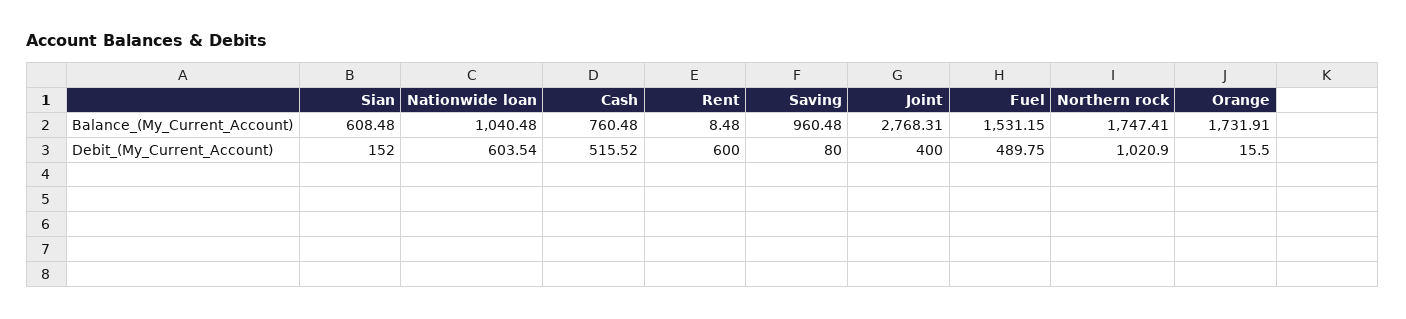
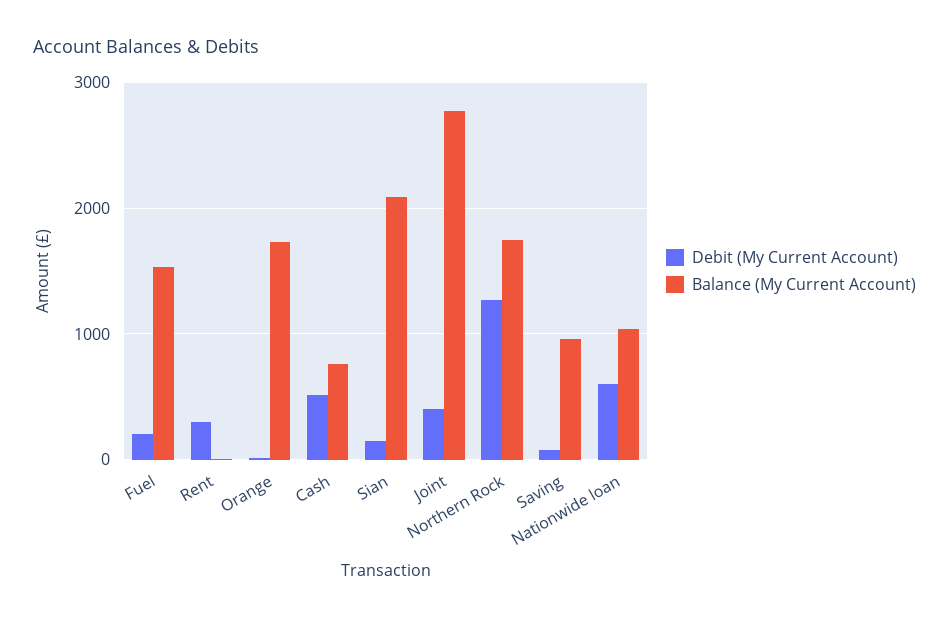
  {
    "Balance_(My_Current_Account)": {
-     "Sian": 608.48,
+     "Sian": 2100,
      "Nationwide loan": 1040.48,
      "Cash": 760.48,
      "Rent": 8.48,
      "Saving": 960.48,
      "Joint": 2768.31,
      "Fuel": 1531.15,
      "Northern rock": 1747.41,
      "Orange": 1731.91
    },
    "Debit_(My_Current_Account)": {
      "Sian": 152,
      "Nationwide loan": 603.54,
      "Cash": 515.52,
-     "Rent": 600,
+     "Rent": 300,
      "Saving": 80,
      "Joint": 400,
-     "Fuel": 489.75,
+     "Fuel": 200,
-     "Northern rock": 1020.9,
+     "Northern rock": 1300,
      "Orange": 15.5
    }
  }

